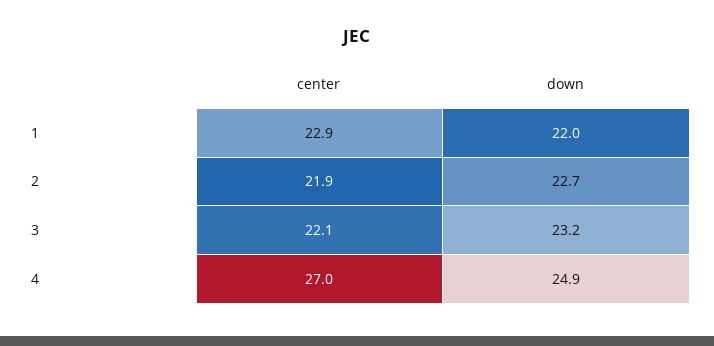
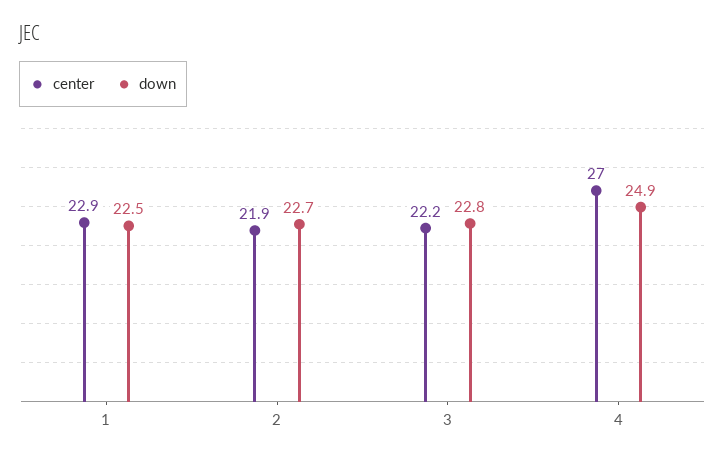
  {
    "center": {
      "1": 22.9,
      "2": 21.9,
-     "3": 22.1,
+     "3": 22.2,
      "4": 27
    },
    "down": {
-     "1": 22,
+     "1": 22.5,
      "2": 22.7,
-     "3": 23.2,
+     "3": 22.8,
      "4": 24.9
    }
  }

